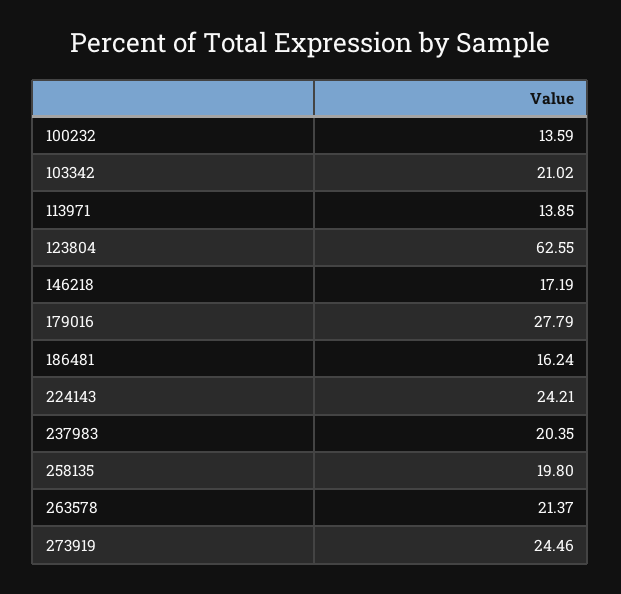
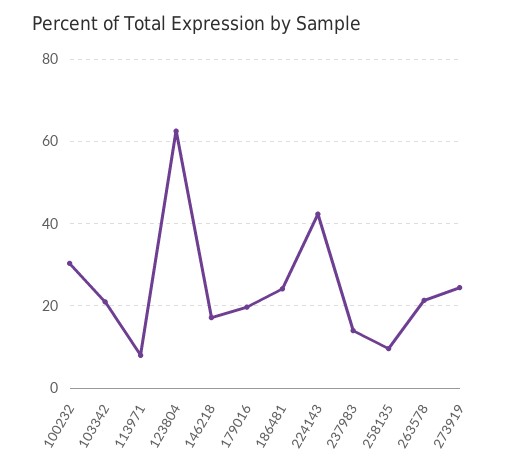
  {
-   "100232": 13.59,
+   "100232": 30,
    "103342": 21.02,
-   "113971": 13.85,
+   "113971": 8,
    "123804": 62.55,
    "146218": 17.19,
-   "179016": 27.79,
+   "179016": 20,
-   "186481": 16.24,
+   "186481": 24,
-   "224143": 24.21,
+   "224143": 42,
-   "237983": 20.35,
+   "237983": 14,
-   "258135": 19.8,
+   "258135": 10,
    "263578": 21.37,
    "273919": 24.46
  }

